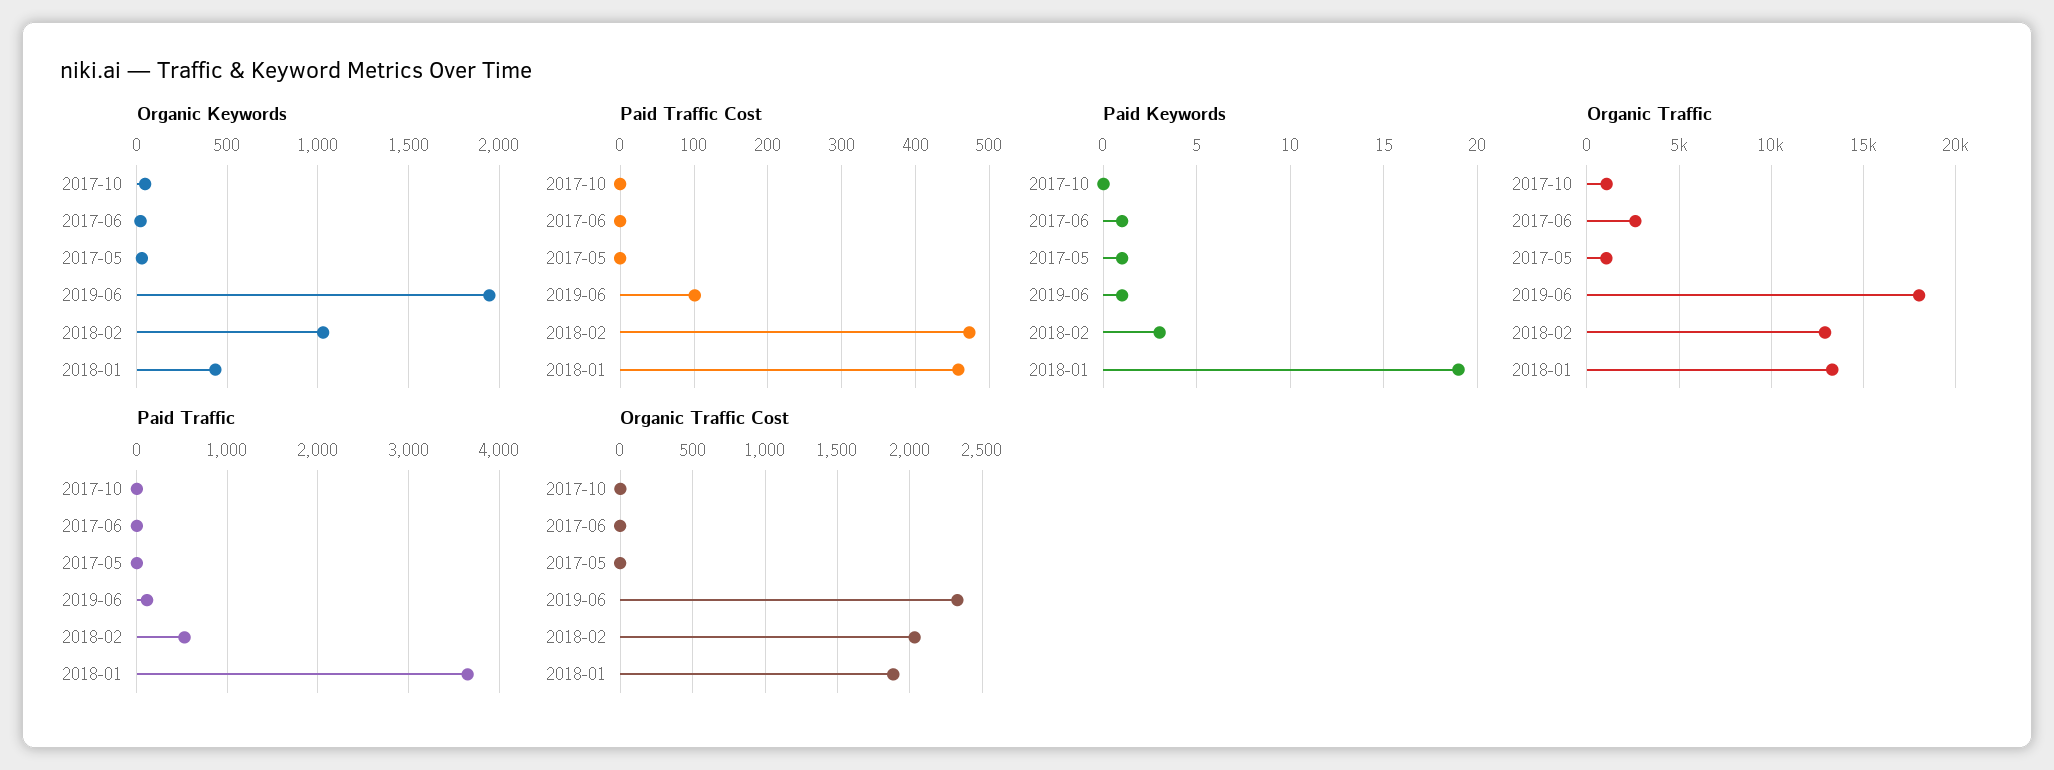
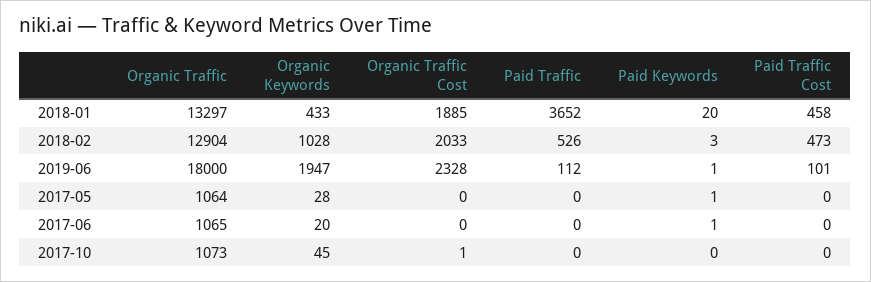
  {
    "Organic Keywords": {
      "2017-10": 45,
      "2017-06": 20,
      "2017-05": 28,
      "2019-06": 1947,
      "2018-02": 1028,
      "2018-01": 433
    },
    "Paid Traffic Cost": {
      "2017-10": 0,
      "2017-06": 0,
      "2017-05": 0,
      "2019-06": 101,
      "2018-02": 473,
      "2018-01": 458
    },
    "Paid Keywords": {
      "2017-10": 0,
      "2017-06": 1,
      "2017-05": 1,
      "2019-06": 1,
      "2018-02": 3,
-     "2018-01": 19
+     "2018-01": 20
    },
    "Organic Traffic": {
      "2017-10": 1073,
-     "2017-06": 2500,
+     "2017-06": 1065,
      "2017-05": 1064,
      "2019-06": 18000,
      "2018-02": 12904,
      "2018-01": 13297
    },
    "Paid Traffic": {
      "2017-10": 0,
      "2017-06": 0,
      "2017-05": 0,
      "2019-06": 112,
      "2018-02": 526,
      "2018-01": 3652
    },
    "Organic Traffic Cost": {
      "2017-10": 1,
      "2017-06": 0,
      "2017-05": 0,
      "2019-06": 2328,
      "2018-02": 2033,
      "2018-01": 1885
    }
  }

